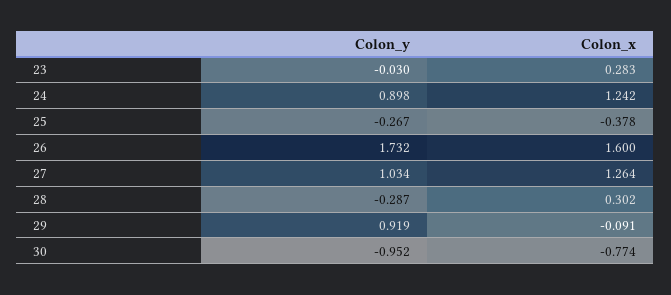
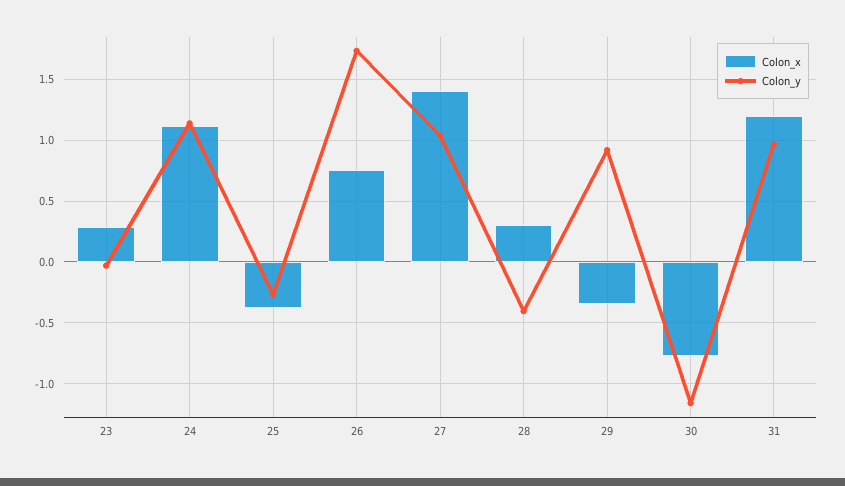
  {
    "Colon_y": {
      "23": -0.03,
-     "24": 0.898,
+     "24": 1.15,
      "25": -0.267,
      "26": 1.732,
      "27": 1.034,
-     "28": -0.287,
+     "28": -0.4,
      "29": 0.919,
-     "30": -0.952
+     "30": -1.15,
+     "31": 0.95
    },
    "Colon_x": {
      "23": 0.283,
-     "24": 1.242,
+     "24": 1.1,
      "25": -0.378,
-     "26": 1.6,
+     "26": 0.75,
-     "27": 1.264,
+     "27": 1.4,
      "28": 0.302,
-     "29": -0.091,
+     "29": -0.35,
-     "30": -0.774
+     "30": -0.774,
+     "31": 1.2
    }
  }

